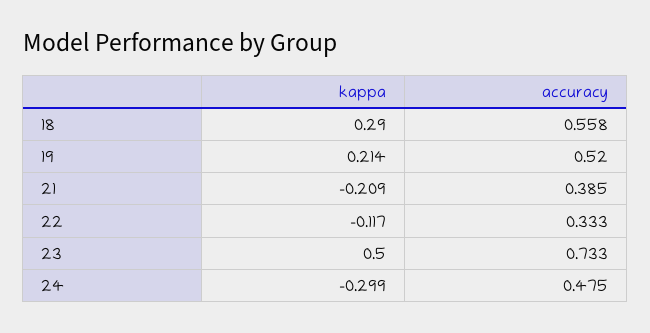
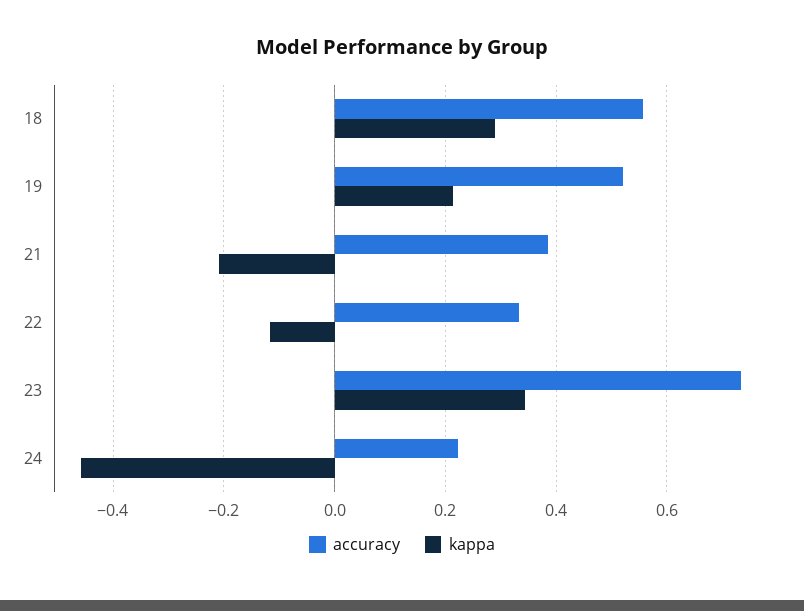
  {
    "kappa": {
      "18": 0.29,
      "19": 0.214,
      "21": -0.209,
      "22": -0.117,
-     "23": 0.5,
+     "23": 0.34,
-     "24": -0.299
+     "24": -0.46
    },
    "accuracy": {
      "18": 0.558,
      "19": 0.52,
      "21": 0.385,
      "22": 0.333,
      "23": 0.733,
-     "24": 0.475
+     "24": 0.22
    }
  }

